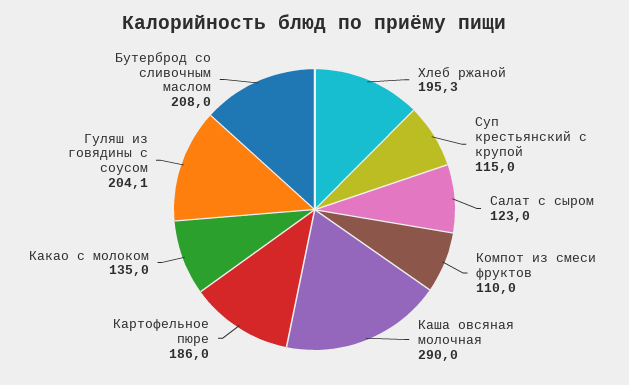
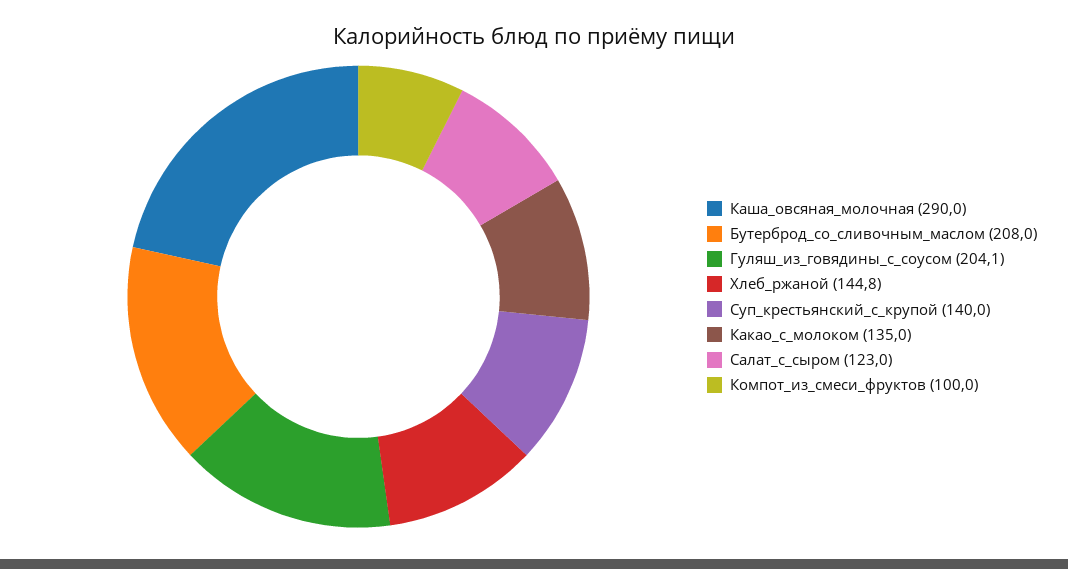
  {
-   "Хлеб ржаной": 195.3,
+   "Хлеб ржаной": 144.8,
-   "Суп крестьянский с крупой": 115,
+   "Суп крестьянский с крупой": 140,
    "Салат с сыром": 123,
-   "Компот из смеси фруктов": 110,
+   "Компот из смеси фруктов": 100,
    "Каша овсяная молочная": 290,
-   "Картофельное пюре": 186,
    "Какао с молоком": 135,
    "Гуляш из говядины с соусом": 204.1,
    "Бутерброд со сливочным маслом": 208
  }

